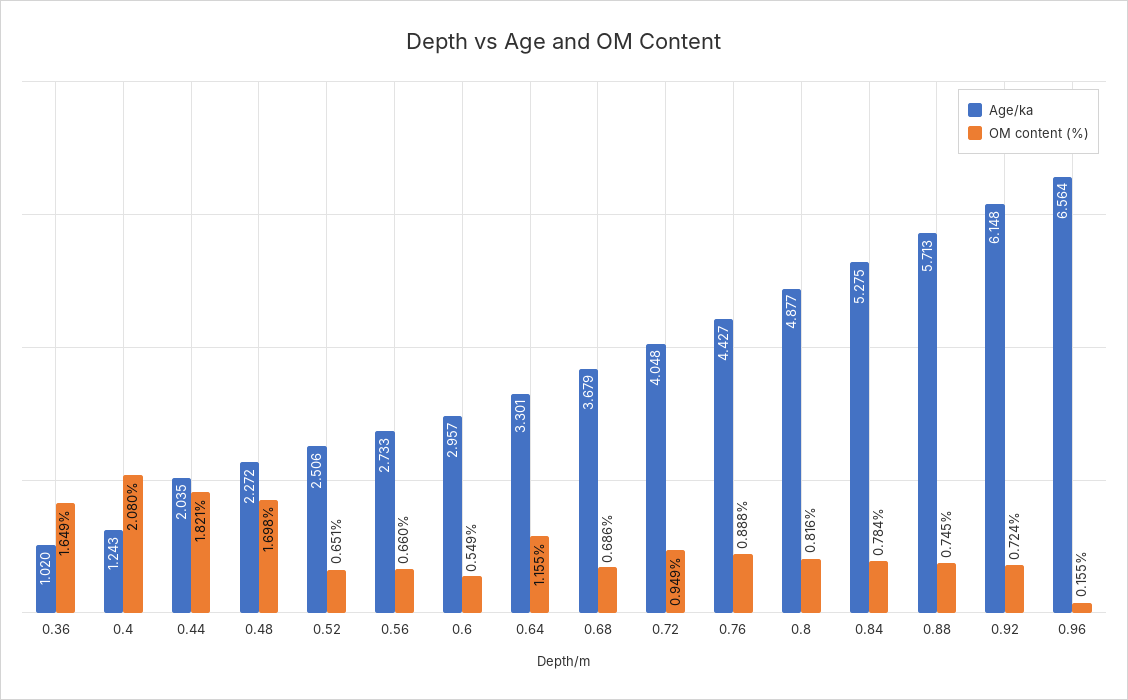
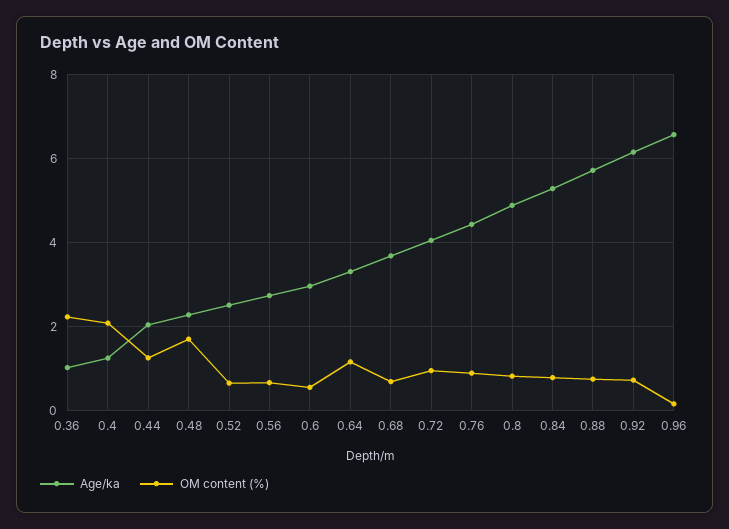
  {
    "Age/ka": {
      "0.36": 1.02,
      "0.4": 1.243,
      "0.44": 2.035,
      "0.48": 2.272,
      "0.52": 2.506,
      "0.56": 2.733,
      "0.6": 2.957,
      "0.64": 3.301,
      "0.68": 3.679,
      "0.72": 4.048,
      "0.76": 4.427,
      "0.8": 4.877,
      "0.84": 5.275,
      "0.88": 5.713,
      "0.92": 6.148,
      "0.96": 6.564
    },
    "OM content (%)": {
-     "0.36": 1.649,
+     "0.36": 2.2,
      "0.4": 2.08,
-     "0.44": 1.821,
+     "0.44": 1.2,
      "0.48": 1.698,
      "0.52": 0.651,
      "0.56": 0.66,
      "0.6": 0.549,
      "0.64": 1.155,
      "0.68": 0.686,
      "0.72": 0.949,
      "0.76": 0.888,
      "0.8": 0.816,
      "0.84": 0.784,
      "0.88": 0.745,
      "0.92": 0.724,
      "0.96": 0.155
    }
  }

